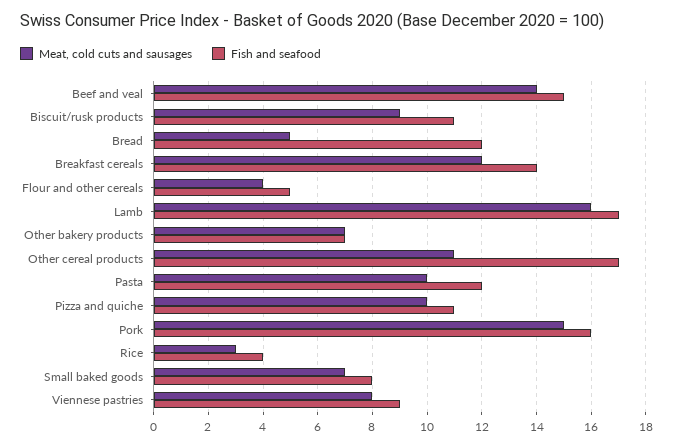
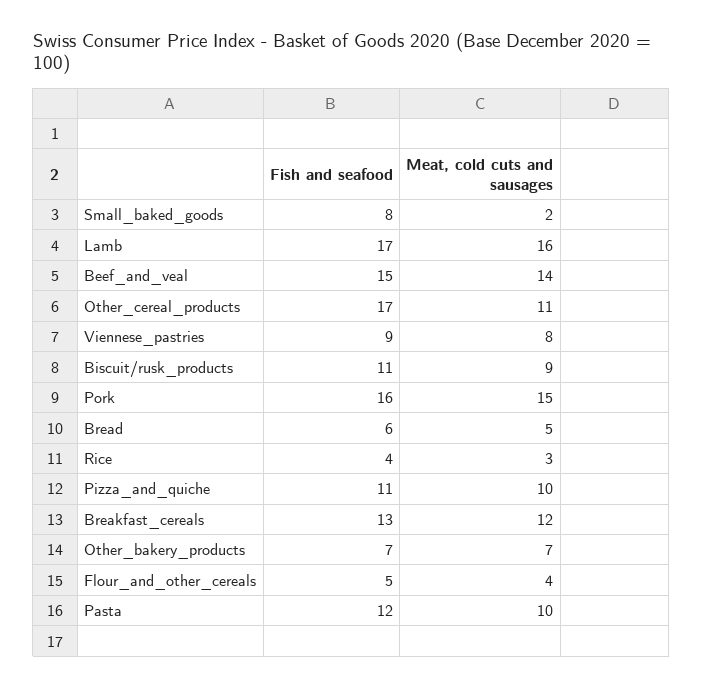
  {
    "Meat, cold cuts and sausages": {
      "Beef and veal": 14,
      "Biscuit/rusk products": 9,
      "Bread": 5,
      "Breakfast cereals": 12,
      "Flour and other cereals": 4,
      "Lamb": 16,
      "Other bakery products": 7,
      "Other cereal products": 11,
      "Pasta": 10,
      "Pizza and quiche": 10,
      "Pork": 15,
      "Rice": 3,
-     "Small baked goods": 7,
+     "Small baked goods": 2,
      "Viennese pastries": 8
    },
    "Fish and seafood": {
      "Beef and veal": 15,
      "Biscuit/rusk products": 11,
-     "Bread": 12,
+     "Bread": 6,
-     "Breakfast cereals": 14,
+     "Breakfast cereals": 13,
      "Flour and other cereals": 5,
      "Lamb": 17,
      "Other bakery products": 7,
      "Other cereal products": 17,
      "Pasta": 12,
      "Pizza and quiche": 11,
      "Pork": 16,
      "Rice": 4,
      "Small baked goods": 8,
      "Viennese pastries": 9
    }
  }

